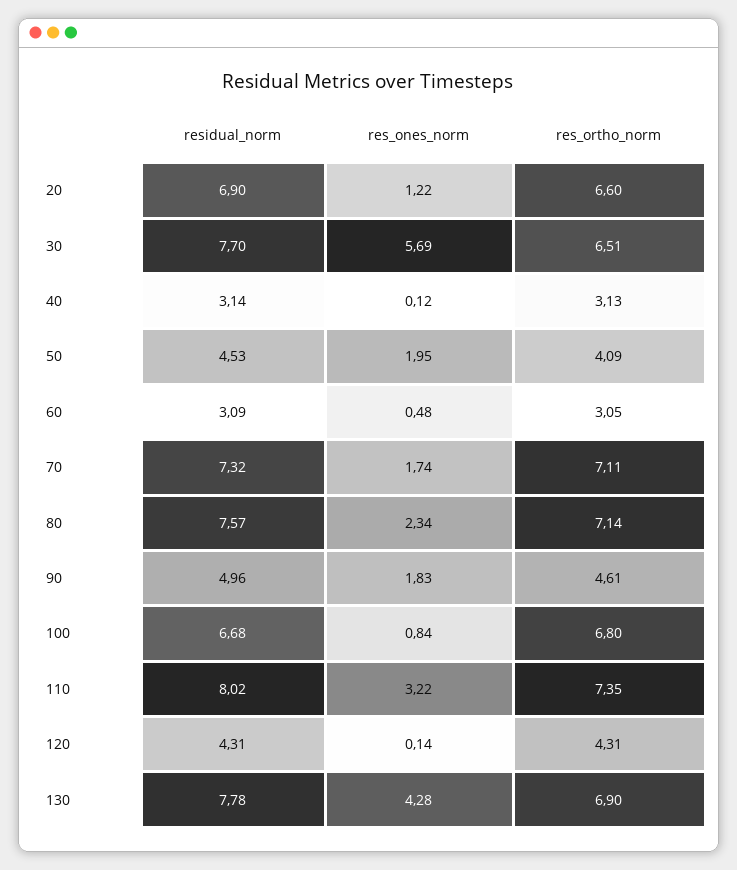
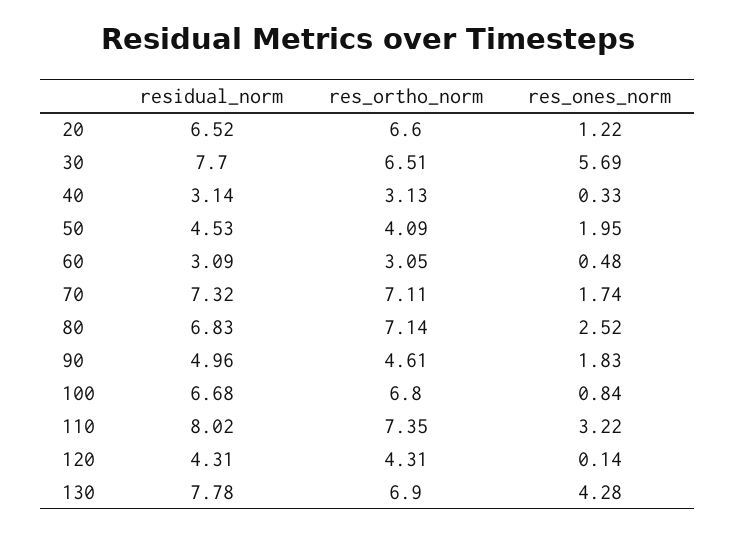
  {
    "residual_norm": {
-     "20": 6.9,
+     "20": 6.52,
      "30": 7.7,
      "40": 3.14,
      "50": 4.53,
      "60": 3.09,
      "70": 7.32,
-     "80": 7.57,
+     "80": 6.83,
      "90": 4.96,
      "100": 6.68,
      "110": 8.02,
      "120": 4.31,
      "130": 7.78
    },
    "res_ones_norm": {
      "20": 1.22,
      "30": 5.69,
-     "40": 0.12,
+     "40": 0.33,
      "50": 1.95,
      "60": 0.48,
      "70": 1.74,
-     "80": 2.34,
+     "80": 2.52,
      "90": 1.83,
      "100": 0.84,
      "110": 3.22,
      "120": 0.14,
      "130": 4.28
    },
    "res_ortho_norm": {
      "20": 6.6,
      "30": 6.51,
      "40": 3.13,
      "50": 4.09,
      "60": 3.05,
      "70": 7.11,
      "80": 7.14,
      "90": 4.61,
      "100": 6.8,
      "110": 7.35,
      "120": 4.31,
      "130": 6.9
    }
  }

